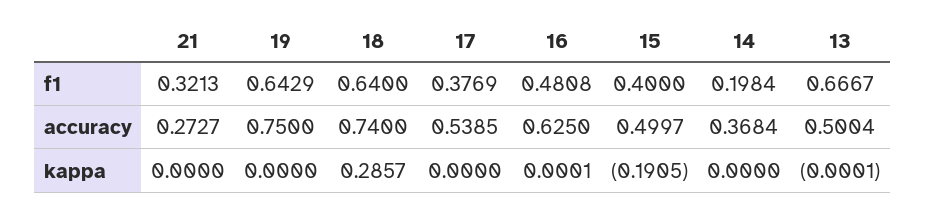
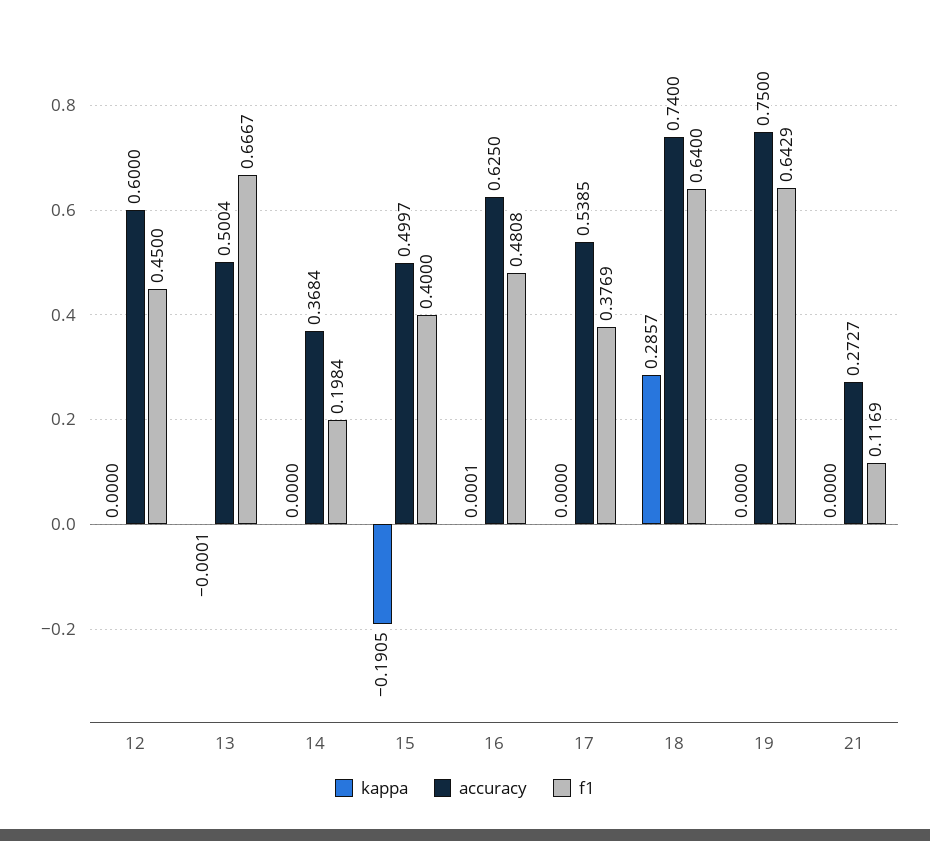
  {
    "f1": {
-     "21": 0.3213,
+     "21": 0.1169,
      "19": 0.6429,
      "18": 0.64,
      "17": 0.3769,
      "16": 0.4808,
      "15": 0.4,
      "14": 0.1984,
-     "13": 0.6667
+     "13": 0.6667,
+     "12": 0.45
    },
    "accuracy": {
      "21": 0.2727,
      "19": 0.75,
      "18": 0.74,
      "17": 0.5385,
      "16": 0.625,
      "15": 0.4997,
      "14": 0.3684,
-     "13": 0.5004
+     "13": 0.5004,
+     "12": 0.6
    },
    "kappa": {
      "21": 0,
      "19": 0,
      "18": 0.2857,
      "17": 0,
      "16": 0.0001,
      "15": -0.1905,
      "14": 0,
-     "13": -0.0001
+     "13": -0.0001,
+     "12": 0
    }
  }

